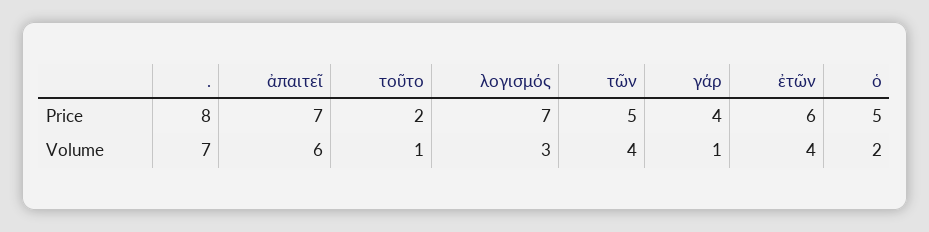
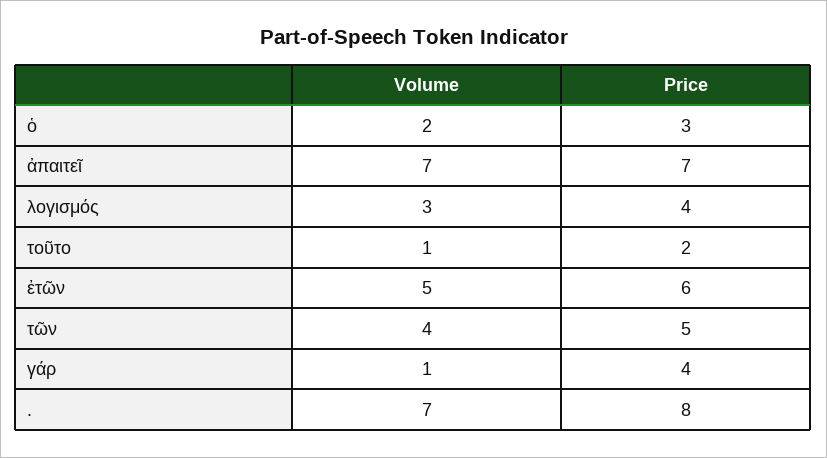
  {
    ".": {
      "Price": 8,
      "Volume": 7
    },
    "ἀπαιτεῖ": {
      "Price": 7,
-     "Volume": 6
+     "Volume": 7
    },
    "τοῦτο": {
      "Price": 2,
      "Volume": 1
    },
    "λογισμός": {
-     "Price": 7,
+     "Price": 4,
      "Volume": 3
    },
    "τῶν": {
      "Price": 5,
      "Volume": 4
    },
    "γάρ": {
      "Price": 4,
      "Volume": 1
    },
    "ἐτῶν": {
      "Price": 6,
-     "Volume": 4
+     "Volume": 5
    },
    "ὁ": {
-     "Price": 5,
+     "Price": 3,
      "Volume": 2
    }
  }

